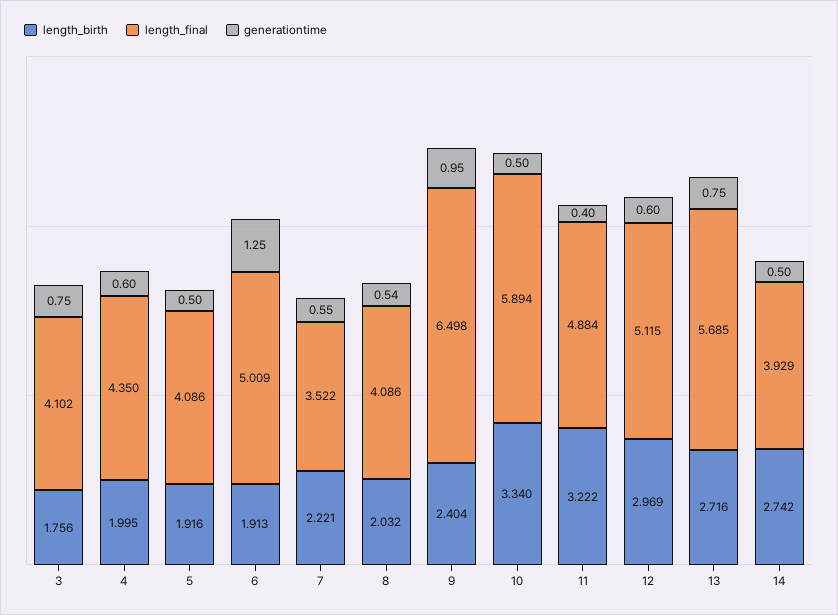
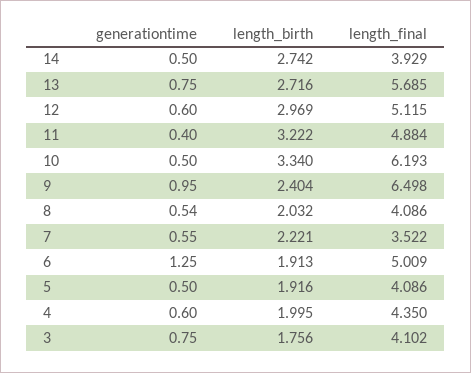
  {
    "length_birth": {
      "3": 1.756,
      "4": 1.995,
      "5": 1.916,
      "6": 1.913,
      "7": 2.221,
      "8": 2.032,
      "9": 2.404,
      "10": 3.34,
      "11": 3.222,
      "12": 2.969,
      "13": 2.716,
      "14": 2.742
    },
    "length_final": {
      "3": 4.102,
      "4": 4.35,
      "5": 4.086,
      "6": 5.009,
      "7": 3.522,
      "8": 4.086,
      "9": 6.498,
-     "10": 5.894,
+     "10": 6.193,
      "11": 4.884,
      "12": 5.115,
      "13": 5.685,
      "14": 3.929
    },
    "generationtime": {
      "3": 0.75,
      "4": 0.6,
      "5": 0.5,
      "6": 1.25,
      "7": 0.55,
      "8": 0.54,
      "9": 0.95,
      "10": 0.5,
      "11": 0.4,
      "12": 0.6,
      "13": 0.75,
      "14": 0.5
    }
  }

